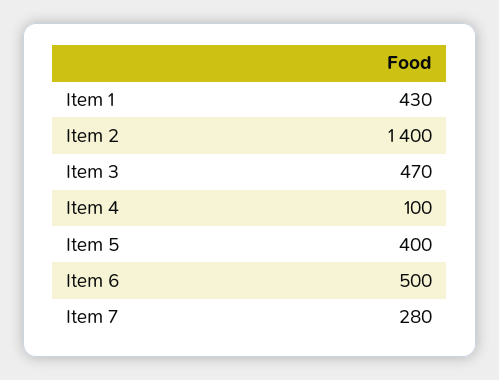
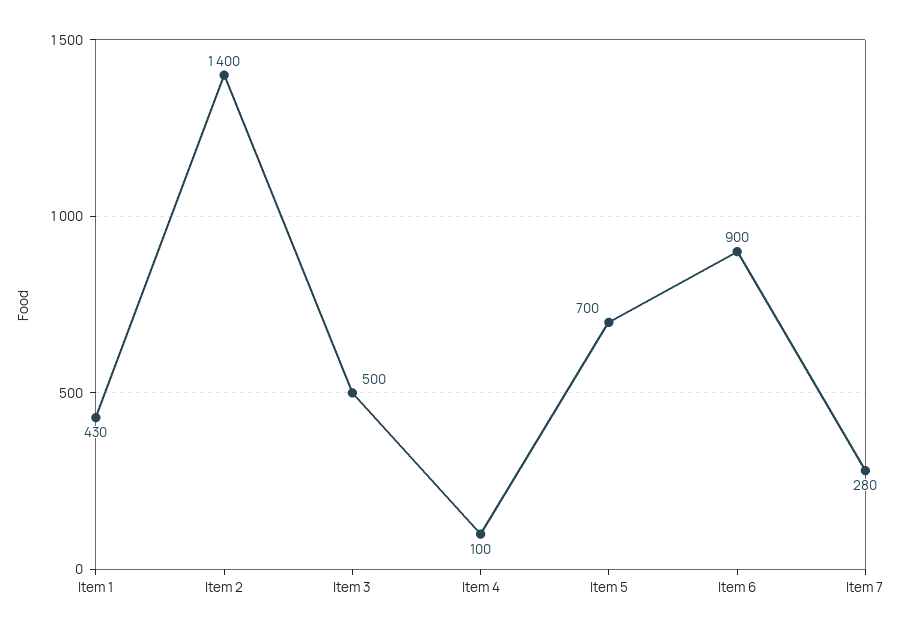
  {
    "Item 1": 430,
    "Item 2": 1400,
-   "Item 3": 470,
+   "Item 3": 500,
    "Item 4": 100,
-   "Item 5": 400,
+   "Item 5": 700,
-   "Item 6": 500,
+   "Item 6": 900,
    "Item 7": 280
  }

